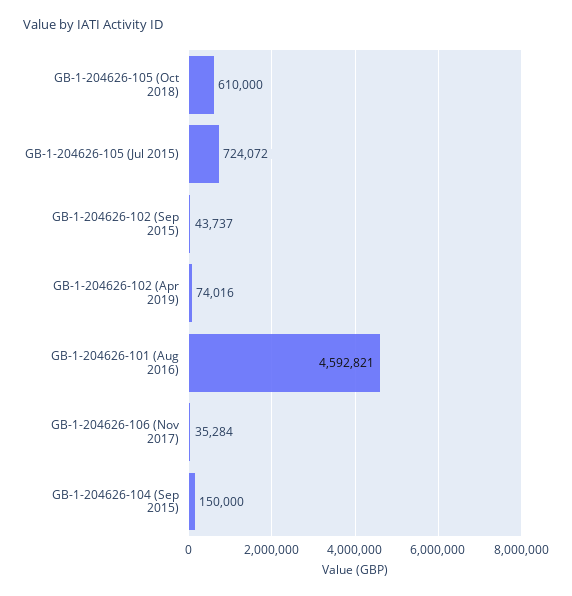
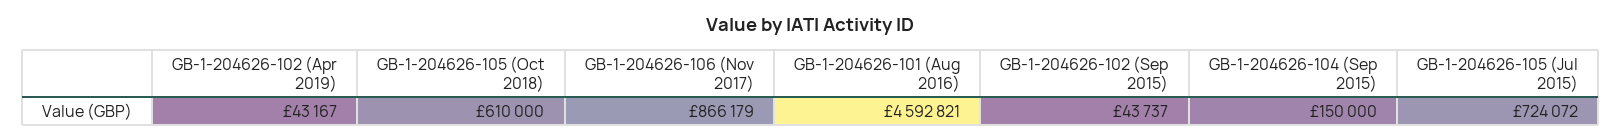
  {
    "GB-1-204626-105 (Oct 2018)": 610000,
    "GB-1-204626-105 (Jul 2015)": 724072,
    "GB-1-204626-102 (Sep 2015)": 43737,
-   "GB-1-204626-102 (Apr 2019)": 74016,
+   "GB-1-204626-102 (Apr 2019)": 43167,
    "GB-1-204626-101 (Aug 2016)": 4592821,
-   "GB-1-204626-106 (Nov 2017)": 35284,
+   "GB-1-204626-106 (Nov 2017)": 866179,
    "GB-1-204626-104 (Sep 2015)": 150000
  }

